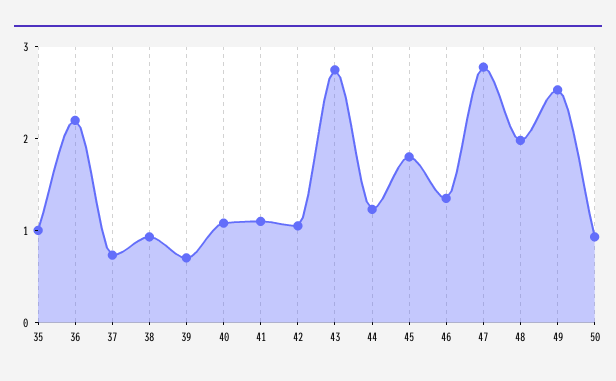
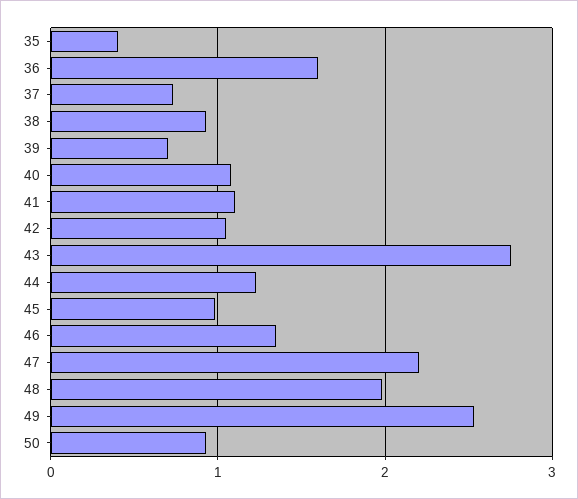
  {
-   "35": 1,
+   "35": 0.4,
-   "36": 2.2,
+   "36": 1.6,
    "37": 0.7,
    "38": 0.9,
    "39": 0.7,
    "40": 1.1,
    "41": 1.1,
    "42": 1.1,
    "43": 2.8,
    "44": 1.2,
-   "45": 1.8,
+   "45": 1,
    "46": 1.4,
-   "47": 2.8,
+   "47": 2.2,
    "48": 2,
    "49": 2.5,
    "50": 0.9
  }

